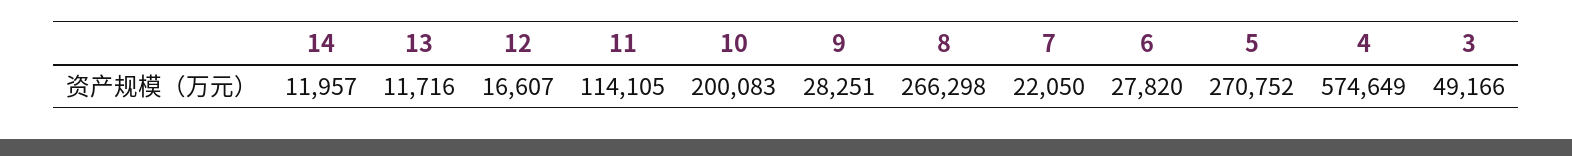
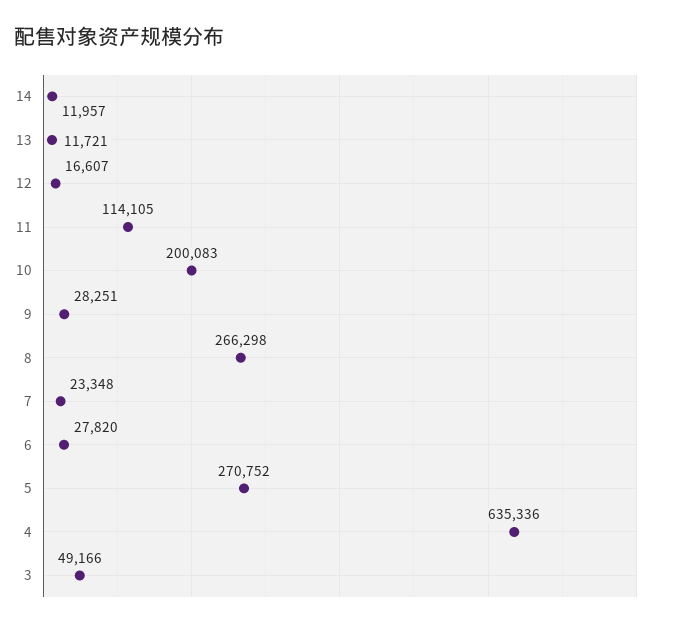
  {
    "14": 11957,
-   "13": 11716,
+   "13": 11721,
    "12": 16607,
    "11": 114105,
    "10": 200083,
    "9": 28251,
    "8": 266298,
-   "7": 22050,
+   "7": 23348,
    "6": 27820,
    "5": 270752,
-   "4": 574649,
+   "4": 635336,
    "3": 49166
  }

